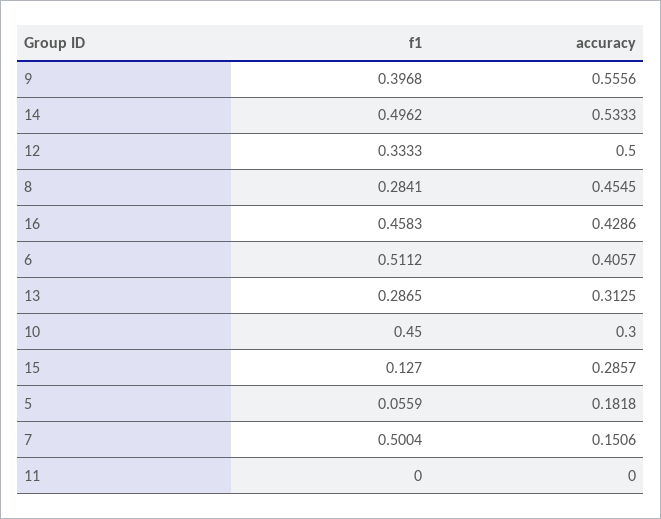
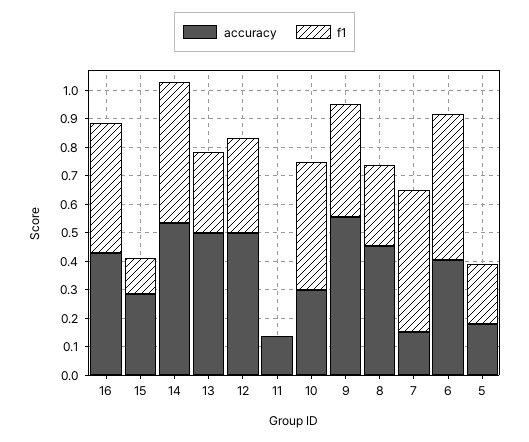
  {
    "f1": {
      "9": 0.3968,
      "14": 0.4962,
      "12": 0.3333,
      "8": 0.2841,
      "16": 0.4583,
      "6": 0.5112,
      "13": 0.2865,
      "10": 0.45,
      "15": 0.127,
-     "5": 0.0559,
+     "5": 0.2,
      "7": 0.5004,
      "11": 0
    },
    "accuracy": {
      "9": 0.5556,
      "14": 0.5333,
      "12": 0.5,
      "8": 0.4545,
      "16": 0.4286,
      "6": 0.4057,
-     "13": 0.3125,
+     "13": 0.5,
      "10": 0.3,
      "15": 0.2857,
      "5": 0.1818,
      "7": 0.1506,
-     "11": 0
+     "11": 0.15
    }
  }

